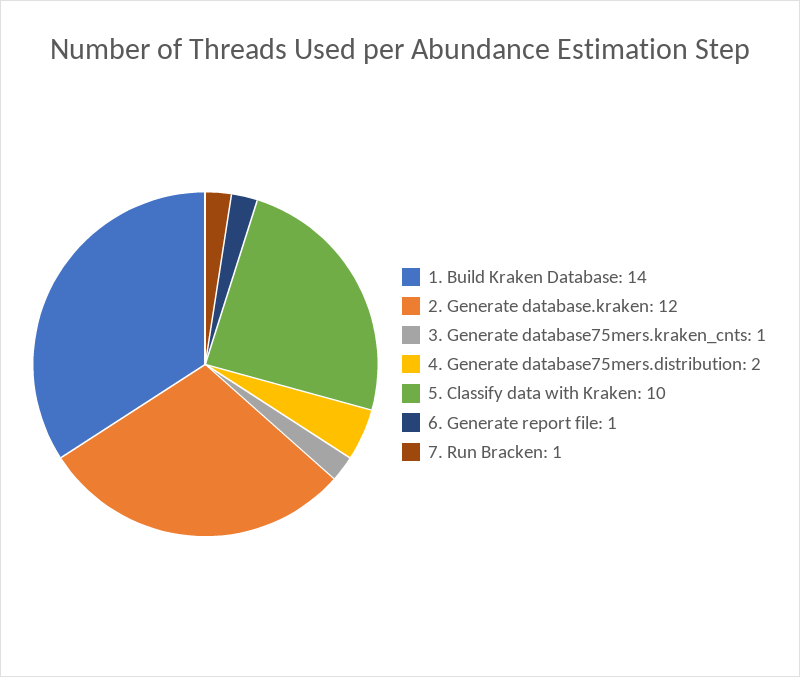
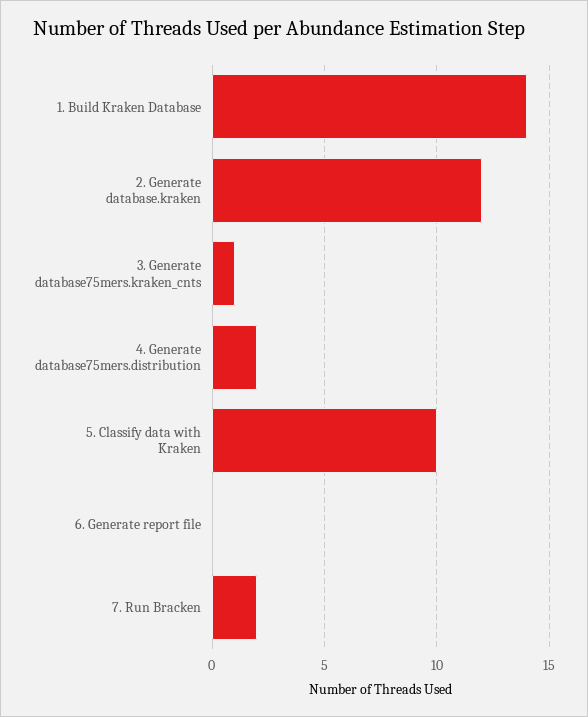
  {
    "1. Build Kraken Database": 14,
    "2. Generate database.kraken": 12,
    "3. Generate database75mers.kraken_cnts": 1,
    "4. Generate database75mers.distribution": 2,
    "5. Classify data with Kraken": 10,
-   "6. Generate report file": 1,
+   "6. Generate report file": 0,
-   "7. Run Bracken": 1
+   "7. Run Bracken": 2
  }

